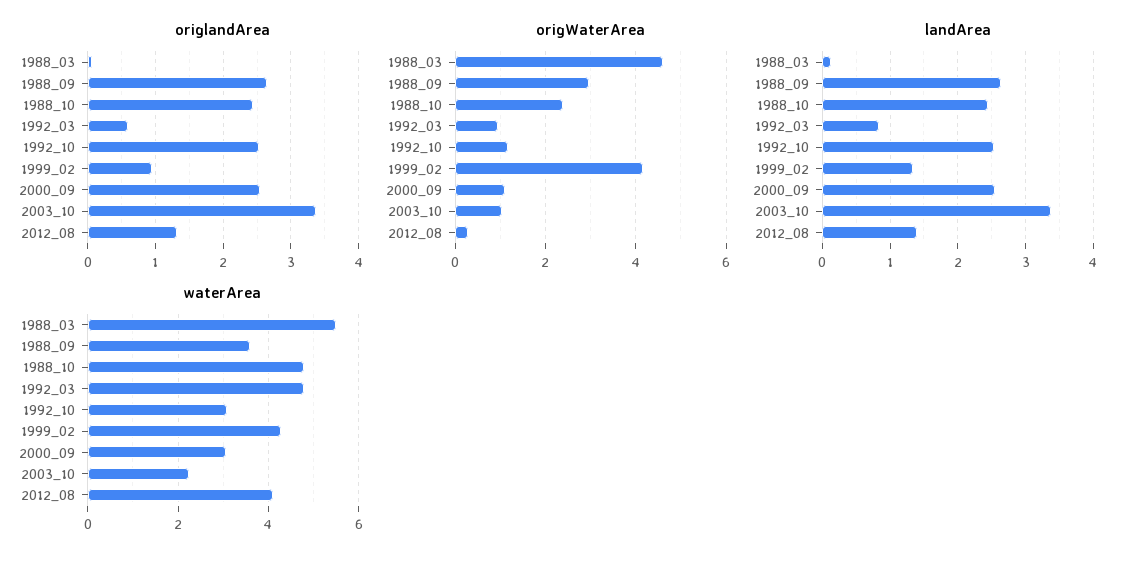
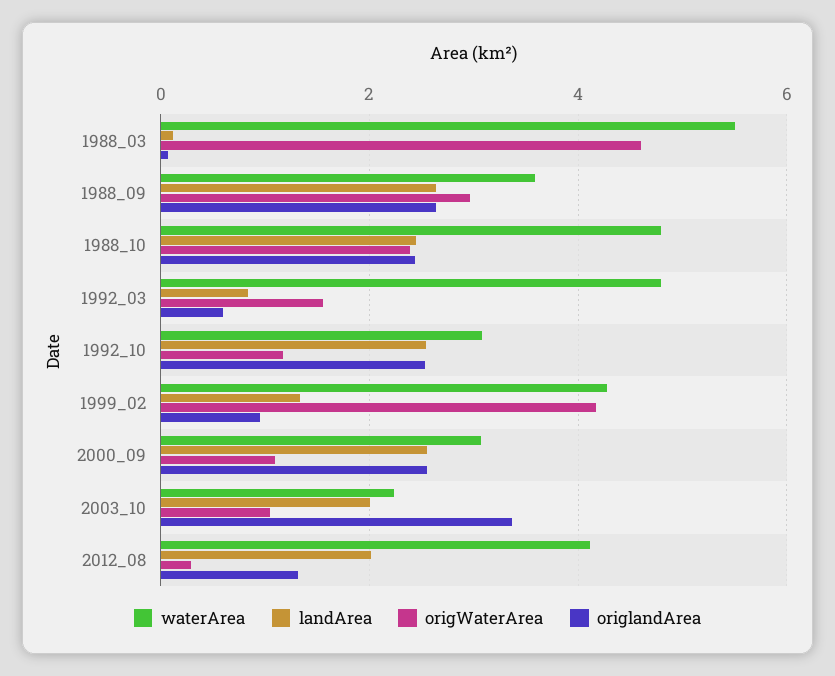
  {
    "origlandArea": {
      "1988_03": 0.1,
      "1988_09": 2.6,
      "1988_10": 2.4,
      "1992_03": 0.6,
      "1992_10": 2.5,
      "1999_02": 1,
      "2000_09": 2.6,
      "2003_10": 3.4,
      "2012_08": 1.3
    },
    "origWaterArea": {
      "1988_03": 4.6,
      "1988_09": 3,
      "1988_10": 2.4,
-     "1992_03": 1,
+     "1992_03": 1.6,
      "1992_10": 1.2,
      "1999_02": 4.2,
      "2000_09": 1.2,
      "2003_10": 1,
      "2012_08": 0.2
    },
    "landArea": {
      "1988_03": 0.1,
      "1988_09": 2.6,
      "1988_10": 2.5,
      "1992_03": 0.8,
      "1992_10": 2.5,
      "1999_02": 1.3,
      "2000_09": 2.6,
-     "2003_10": 3.4,
+     "2003_10": 2,
-     "2012_08": 1.4
+     "2012_08": 2
    },
    "waterArea": {
      "1988_03": 5.6,
      "1988_09": 3.6,
      "1988_10": 4.8,
      "1992_03": 4.8,
      "1992_10": 3,
      "1999_02": 4.2,
      "2000_09": 3,
      "2003_10": 2.2,
      "2012_08": 4.2
    }
  }

